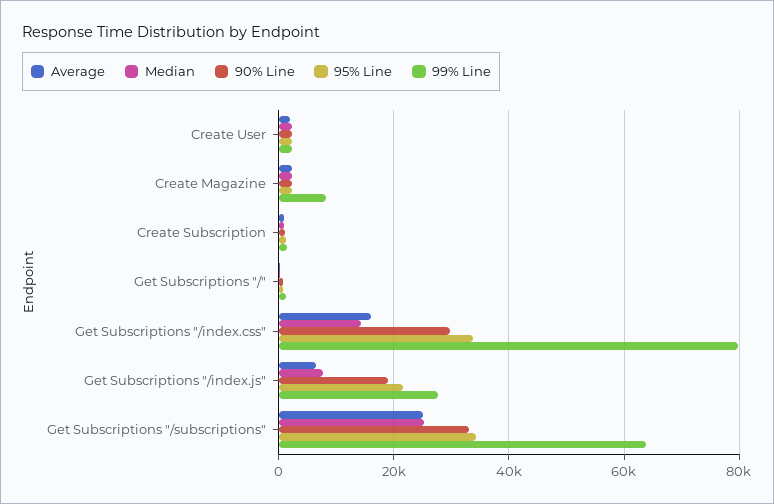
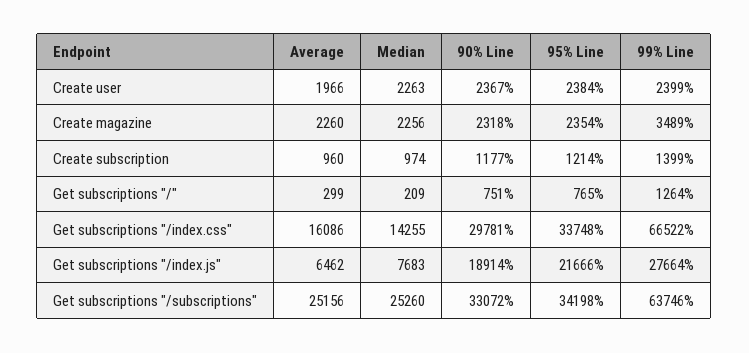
  {
    "Average": {
      "Create User": 1966,
      "Create Magazine": 2260,
      "Create Subscription": 960,
      "Get Subscriptions \"/\"": 299,
      "Get Subscriptions \"/index.css\"": 16086,
      "Get Subscriptions \"/index.js\"": 6462,
      "Get Subscriptions \"/subscriptions\"": 25156
    },
    "Median": {
      "Create User": 2263,
      "Create Magazine": 2256,
      "Create Subscription": 974,
      "Get Subscriptions \"/\"": 209,
      "Get Subscriptions \"/index.css\"": 14255,
      "Get Subscriptions \"/index.js\"": 7683,
      "Get Subscriptions \"/subscriptions\"": 25260
    },
    "90% Line": {
      "Create User": 2367,
      "Create Magazine": 2318,
      "Create Subscription": 1177,
      "Get Subscriptions \"/\"": 751,
      "Get Subscriptions \"/index.css\"": 29781,
      "Get Subscriptions \"/index.js\"": 18914,
      "Get Subscriptions \"/subscriptions\"": 33072
    },
    "95% Line": {
      "Create User": 2384,
      "Create Magazine": 2354,
      "Create Subscription": 1214,
      "Get Subscriptions \"/\"": 765,
      "Get Subscriptions \"/index.css\"": 33748,
      "Get Subscriptions \"/index.js\"": 21666,
      "Get Subscriptions \"/subscriptions\"": 34198
    },
    "99% Line": {
      "Create User": 2399,
-     "Create Magazine": 8000,
+     "Create Magazine": 3489,
      "Create Subscription": 1399,
      "Get Subscriptions \"/\"": 1264,
-     "Get Subscriptions \"/index.css\"": 80000,
+     "Get Subscriptions \"/index.css\"": 66522,
      "Get Subscriptions \"/index.js\"": 27664,
      "Get Subscriptions \"/subscriptions\"": 63746
    }
  }

